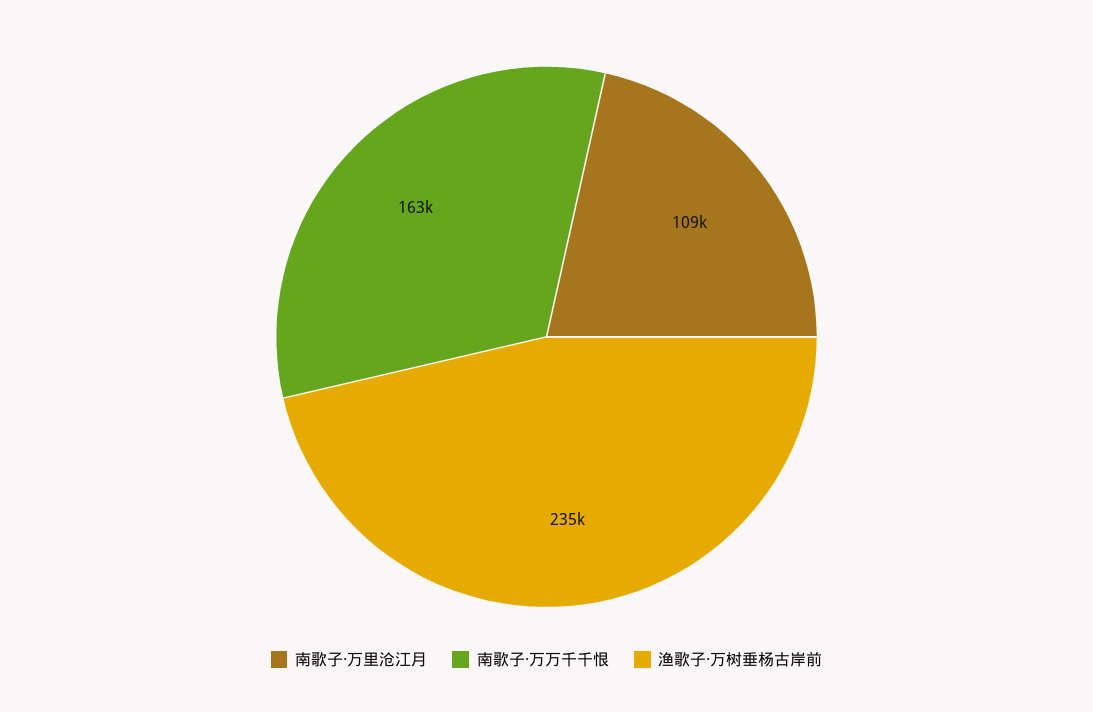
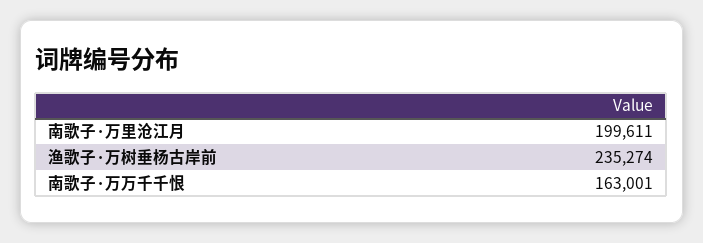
  {
-   "南歌子·万里沧江月": 109000,
+   "南歌子·万里沧江月": 199611,
    "南歌子·万万千千恨": 163001,
    "渔歌子·万树垂杨古岸前": 235274
  }

